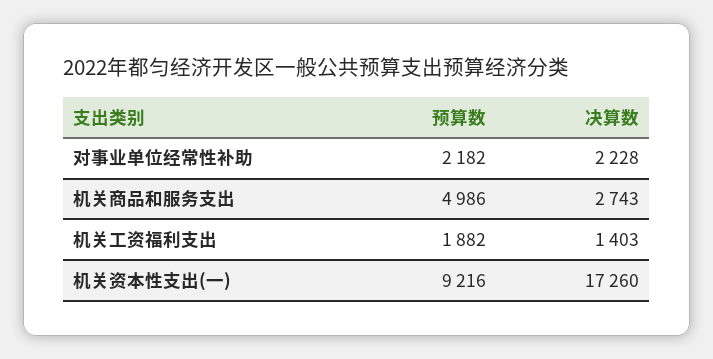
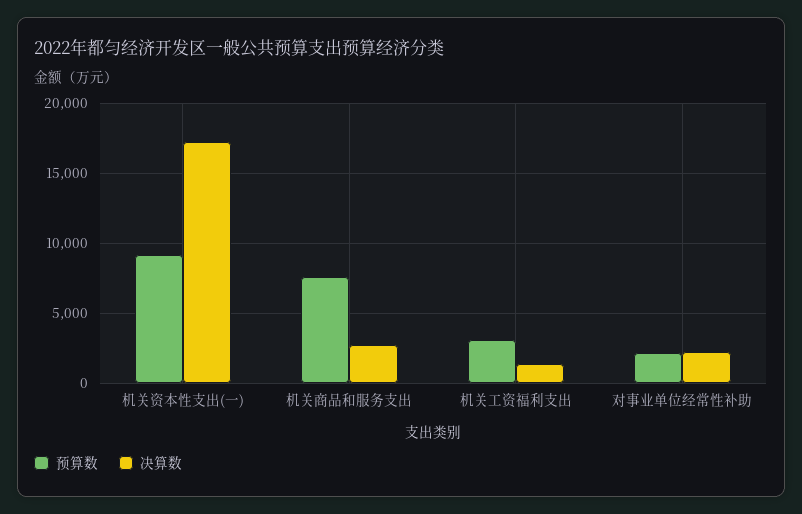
  {
    "预算数": {
      "对事业单位经常性补助": 2182,
-     "机关商品和服务支出": 4986,
+     "机关商品和服务支出": 7500,
-     "机关工资福利支出": 1882,
+     "机关工资福利支出": 3000,
      "机关资本性支出(一)": 9216
    },
    "决算数": {
      "对事业单位经常性补助": 2228,
      "机关商品和服务支出": 2743,
      "机关工资福利支出": 1403,
      "机关资本性支出(一)": 17260
    }
  }

